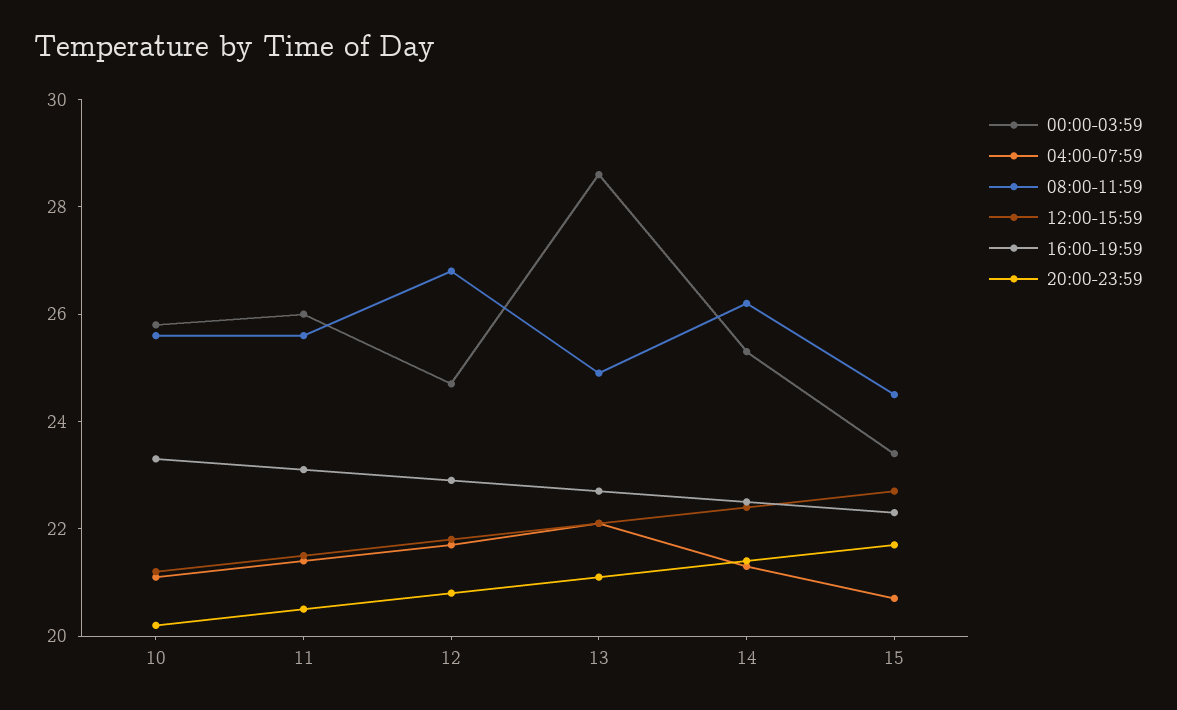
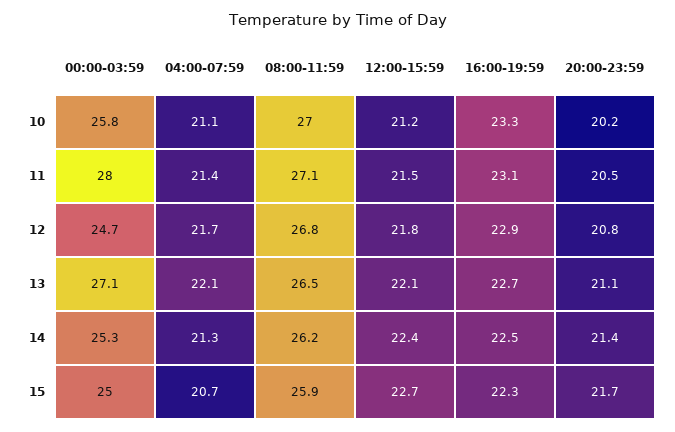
  {
    "00:00-03:59": {
      "10": 25.8,
-     "11": 26,
+     "11": 28,
      "12": 24.7,
-     "13": 28.5,
+     "13": 27.1,
      "14": 25.3,
-     "15": 23.5
+     "15": 25
    },
    "04:00-07:59": {
      "10": 21.1,
      "11": 21.4,
      "12": 21.7,
      "13": 22.1,
      "14": 21.3,
      "15": 20.7
    },
    "08:00-11:59": {
-     "10": 25.5,
+     "10": 27,
-     "11": 25.5,
+     "11": 27.1,
      "12": 26.8,
-     "13": 25,
+     "13": 26.5,
      "14": 26.2,
-     "15": 24.5
+     "15": 25.9
    },
    "12:00-15:59": {
      "10": 21.2,
      "11": 21.5,
      "12": 21.8,
      "13": 22.1,
      "14": 22.4,
      "15": 22.7
    },
    "16:00-19:59": {
      "10": 23.3,
      "11": 23.1,
      "12": 22.9,
      "13": 22.7,
      "14": 22.5,
      "15": 22.3
    },
    "20:00-23:59": {
      "10": 20.2,
      "11": 20.5,
      "12": 20.8,
      "13": 21.1,
      "14": 21.4,
      "15": 21.7
    }
  }

